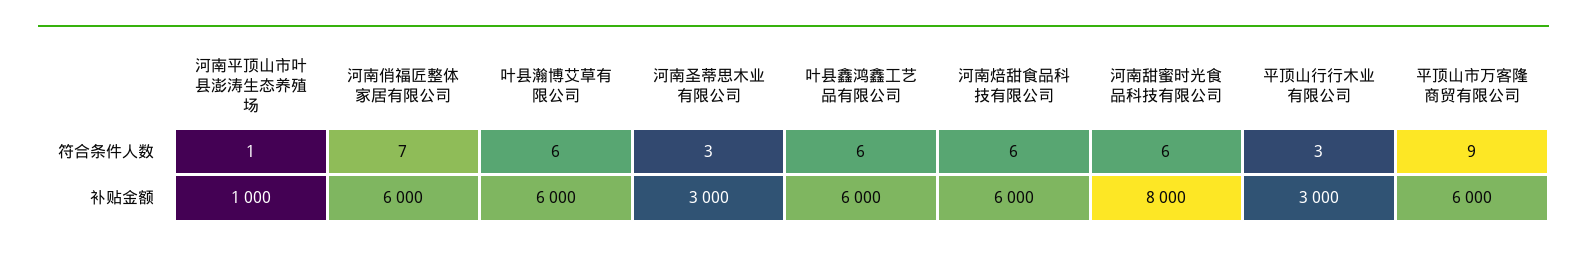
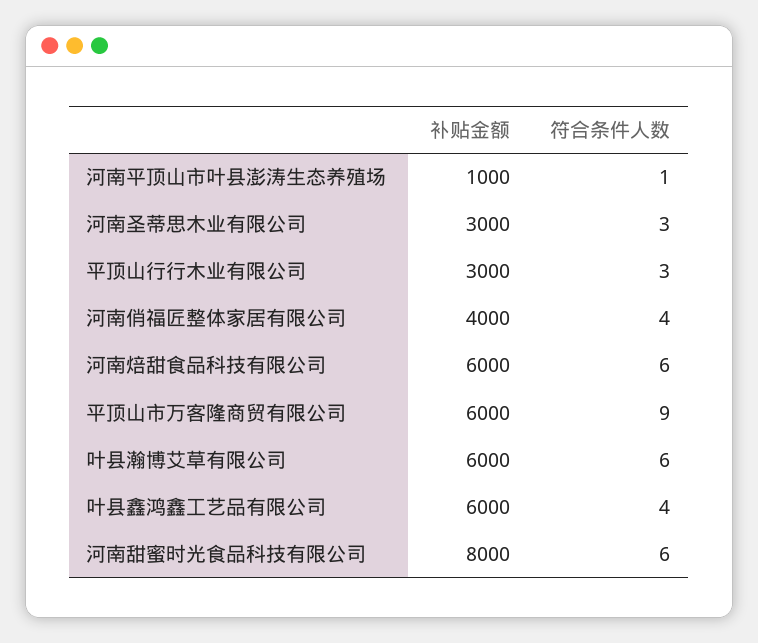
  {
    "河南平顶山市叶县澎涛生态养殖场": {
      "符合条件人数": 1,
      "补贴金额": 1000
    },
    "河南俏福匠整体家居有限公司": {
-     "符合条件人数": 7,
+     "符合条件人数": 4,
-     "补贴金额": 6000
+     "补贴金额": 4000
    },
    "叶县瀚博艾草有限公司": {
      "符合条件人数": 6,
      "补贴金额": 6000
    },
    "河南圣蒂思木业有限公司": {
      "符合条件人数": 3,
      "补贴金额": 3000
    },
    "叶县鑫鸿鑫工艺品有限公司": {
-     "符合条件人数": 6,
+     "符合条件人数": 4,
      "补贴金额": 6000
    },
    "河南焙甜食品科技有限公司": {
      "符合条件人数": 6,
      "补贴金额": 6000
    },
    "河南甜蜜时光食品科技有限公司": {
      "符合条件人数": 6,
      "补贴金额": 8000
    },
    "平顶山行行木业有限公司": {
      "符合条件人数": 3,
      "补贴金额": 3000
    },
    "平顶山市万客隆商贸有限公司": {
      "符合条件人数": 9,
      "补贴金额": 6000
    }
  }

